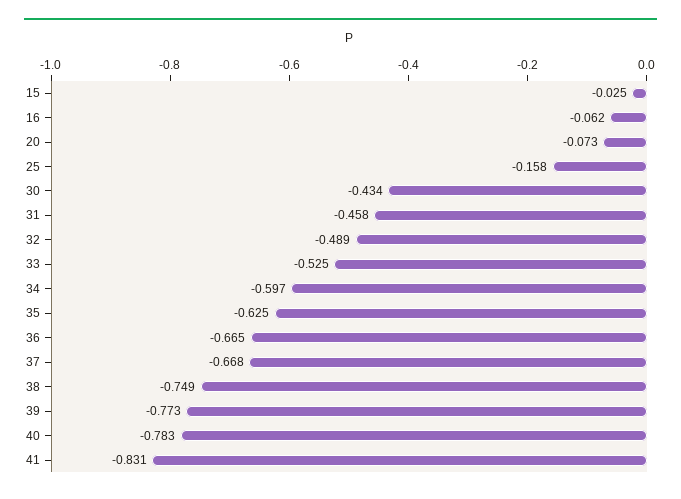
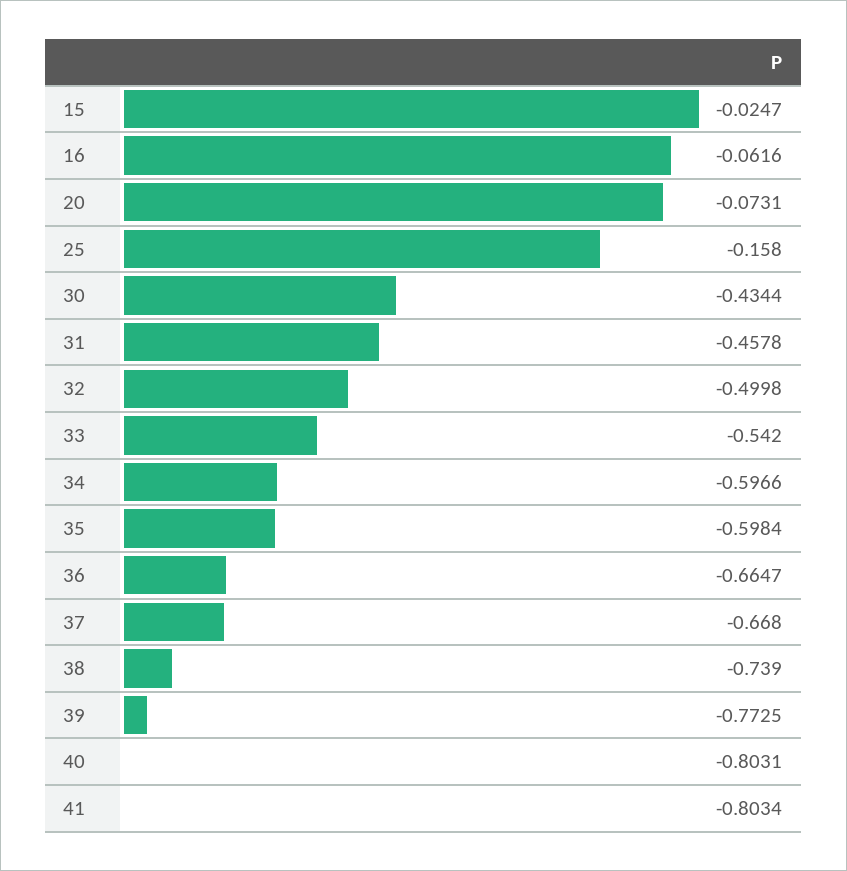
  {
    "15": -0.0247,
    "16": -0.0616,
    "20": -0.0731,
    "25": -0.158,
    "30": -0.4344,
    "31": -0.4578,
-   "32": -0.489,
+   "32": -0.4998,
-   "33": -0.525,
+   "33": -0.542,
    "34": -0.5966,
-   "35": -0.625,
+   "35": -0.5984,
    "36": -0.6647,
    "37": -0.668,
-   "38": -0.749,
+   "38": -0.739,
    "39": -0.7725,
-   "40": -0.783,
+   "40": -0.8031,
-   "41": -0.831
+   "41": -0.8034
  }

